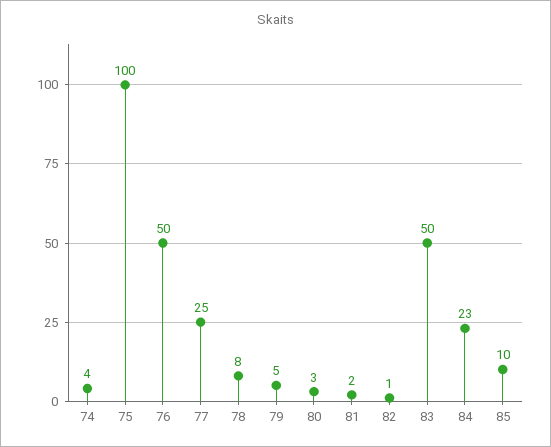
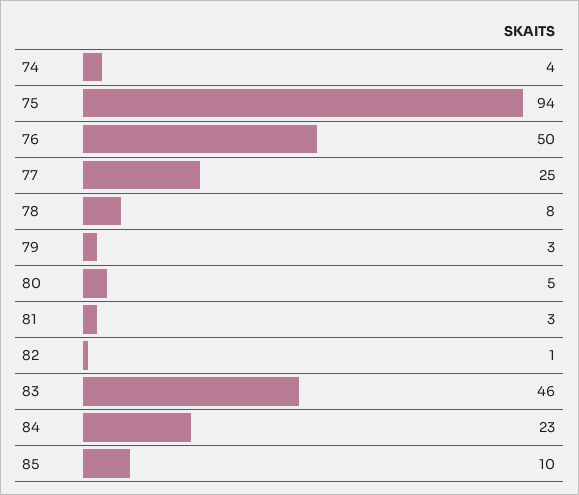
  {
    "74": 4,
-   "75": 100,
+   "75": 94,
    "76": 50,
    "77": 25,
    "78": 8,
-   "79": 5,
+   "79": 3,
-   "80": 3,
+   "80": 5,
-   "81": 2,
+   "81": 3,
    "82": 1,
-   "83": 50,
+   "83": 46,
    "84": 23,
    "85": 10
  }

